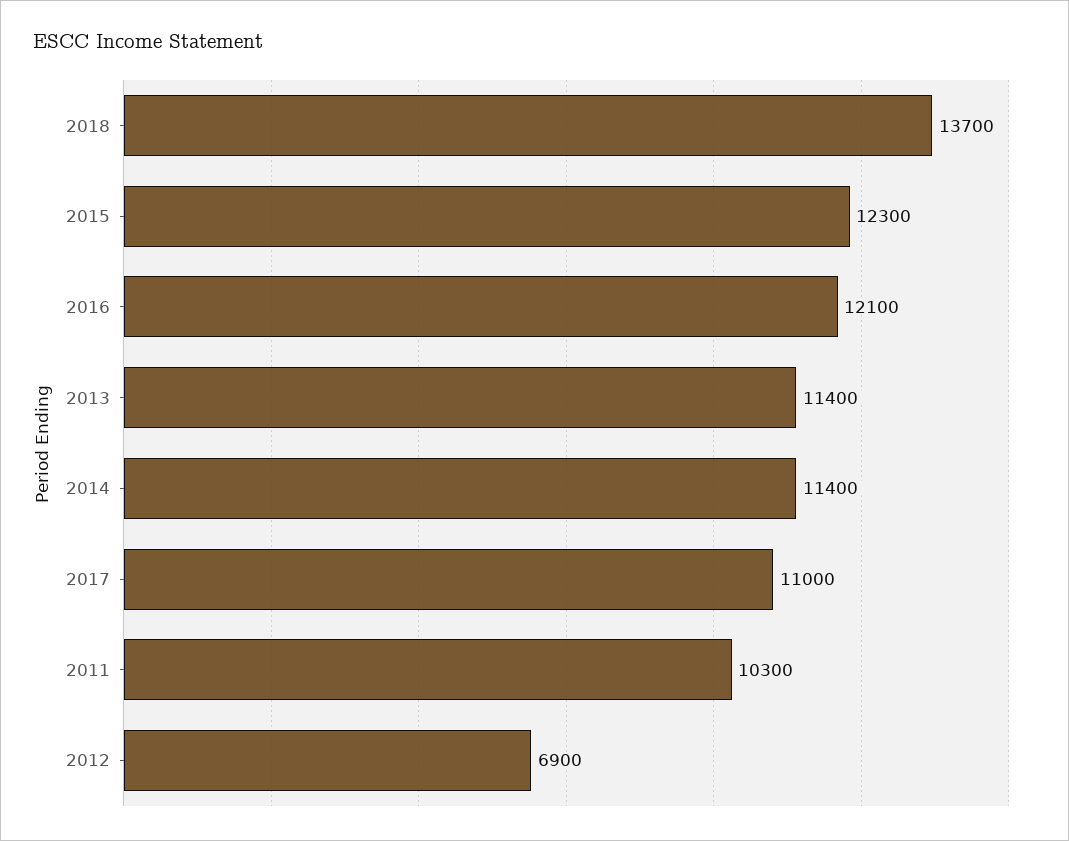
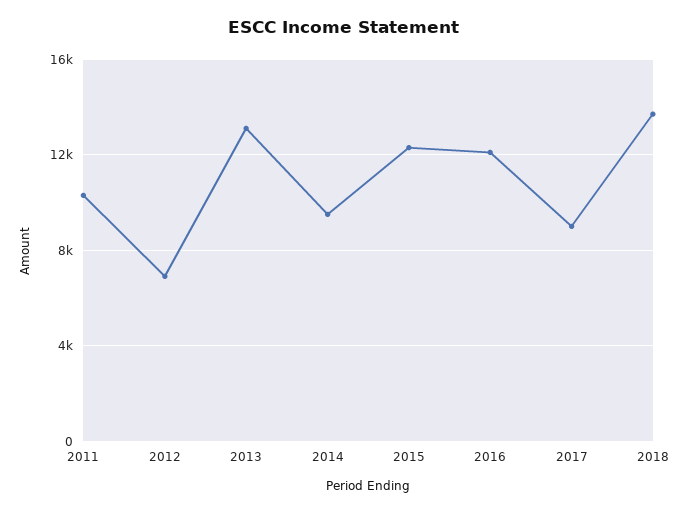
  {
    "2018": 13700,
    "2015": 12300,
    "2016": 12100,
-   "2013": 11400,
+   "2013": 13000,
-   "2014": 11400,
+   "2014": 9500,
-   "2017": 11000,
+   "2017": 9000,
    "2011": 10300,
    "2012": 6900
  }

